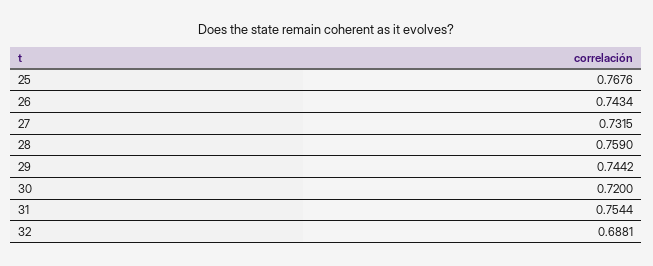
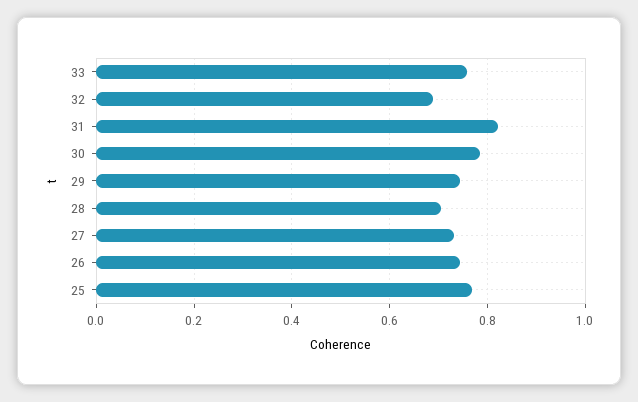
  {
    "25": 0.7676,
    "26": 0.7434,
    "27": 0.7315,
-   "28": 0.759,
+   "28": 0.7,
    "29": 0.7442,
-   "30": 0.72,
+   "30": 0.78,
-   "31": 0.7544,
+   "31": 0.82,
-   "32": 0.6881
+   "32": 0.6881,
+   "33": 0.76
  }

